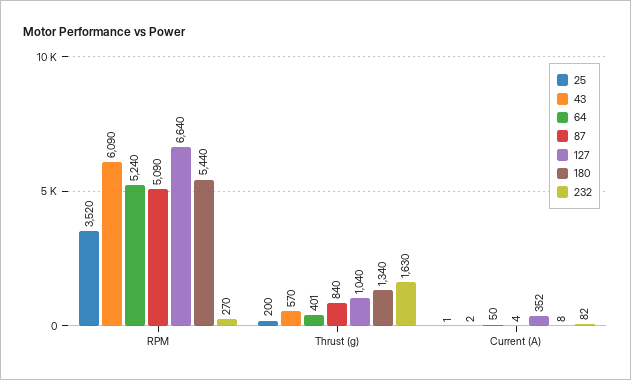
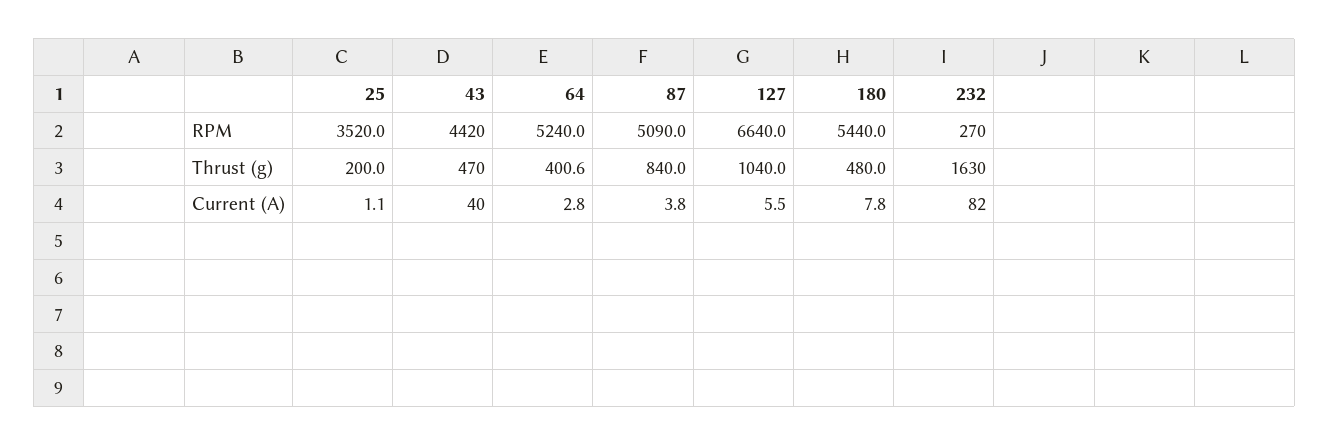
  {
    "25": {
      "RPM": 3520,
      "Thrust (g)": 200,
      "Current (A)": 1.1
    },
    "43": {
-     "RPM": 6090,
+     "RPM": 4420,
-     "Thrust (g)": 570,
+     "Thrust (g)": 470,
-     "Current (A)": 2
+     "Current (A)": 40
    },
    "64": {
      "RPM": 5240,
      "Thrust (g)": 400.6,
-     "Current (A)": 50
+     "Current (A)": 2.8
    },
    "87": {
      "RPM": 5090,
      "Thrust (g)": 840,
      "Current (A)": 3.8
    },
    "127": {
      "RPM": 6640,
      "Thrust (g)": 1040,
-     "Current (A)": 352
+     "Current (A)": 5.5
    },
    "180": {
      "RPM": 5440,
-     "Thrust (g)": 1340,
+     "Thrust (g)": 480,
      "Current (A)": 7.8
    },
    "232": {
      "RPM": 270,
      "Thrust (g)": 1630,
      "Current (A)": 82
    }
  }

